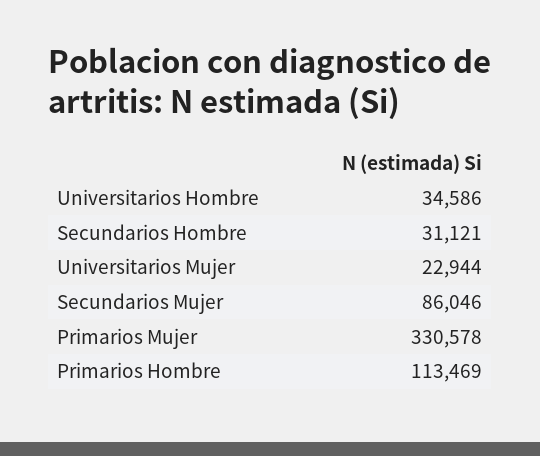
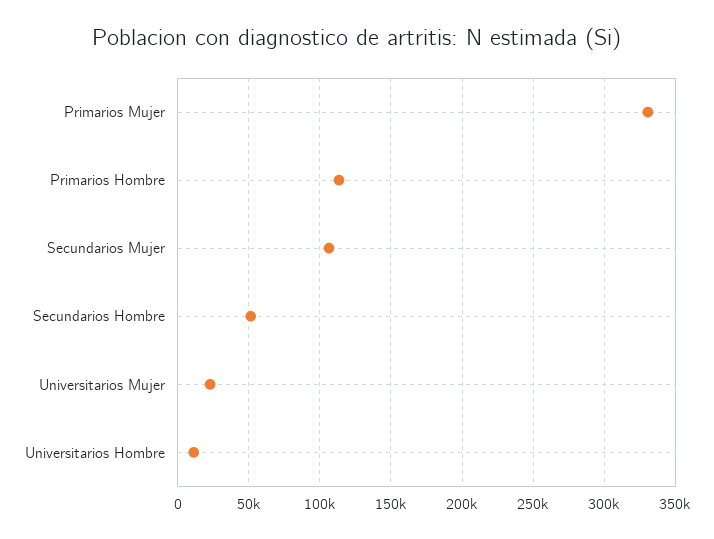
  {
-   "Universitarios Hombre": 34586,
+   "Universitarios Hombre": 10000,
-   "Secundarios Hombre": 31121,
+   "Secundarios Hombre": 50000,
    "Universitarios Mujer": 22944,
-   "Secundarios Mujer": 86046,
+   "Secundarios Mujer": 105000,
    "Primarios Mujer": 330578,
    "Primarios Hombre": 113469
  }

